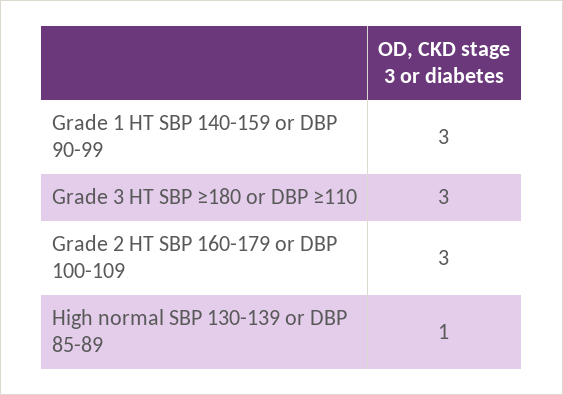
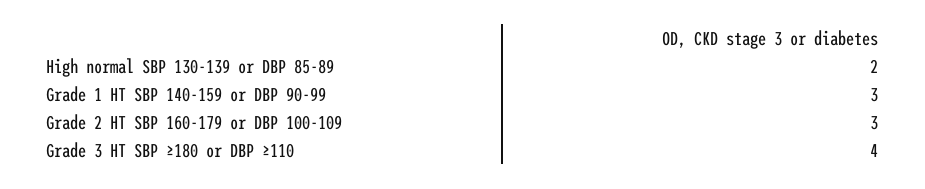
  {
    "Grade 1 HT SBP 140-159 or DBP 90-99": 3,
-   "Grade 3 HT SBP ≥180 or DBP ≥110": 3,
+   "Grade 3 HT SBP ≥180 or DBP ≥110": 4,
    "Grade 2 HT SBP 160-179 or DBP 100-109": 3,
-   "High normal SBP 130-139 or DBP 85-89": 1
+   "High normal SBP 130-139 or DBP 85-89": 2
  }

